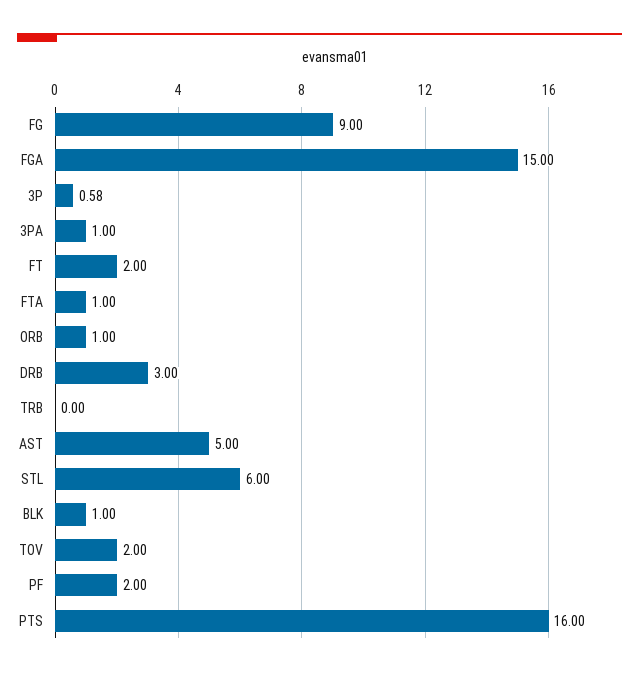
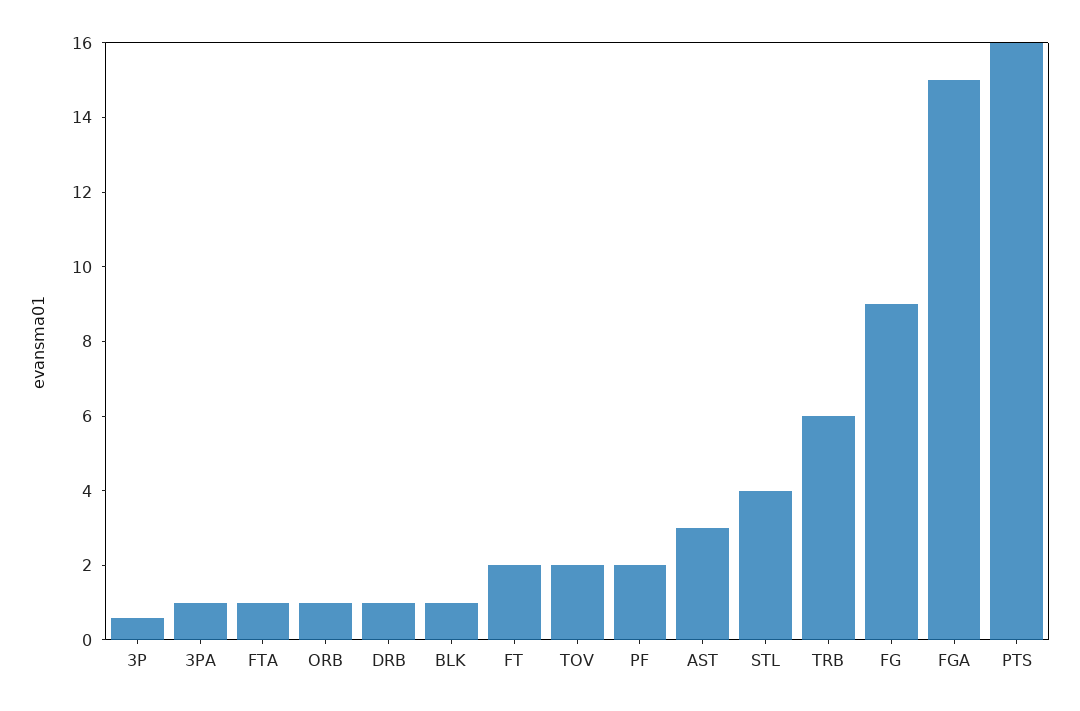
  {
    "FG": 9,
    "FGA": 15,
    "3P": 0.58,
    "3PA": 1,
    "FT": 2,
    "FTA": 1,
    "ORB": 1,
-   "DRB": 3,
+   "DRB": 1,
-   "TRB": 0,
+   "TRB": 6,
-   "AST": 5,
+   "AST": 3,
-   "STL": 6,
+   "STL": 4,
    "BLK": 1,
    "TOV": 2,
    "PF": 2,
    "PTS": 16
  }

